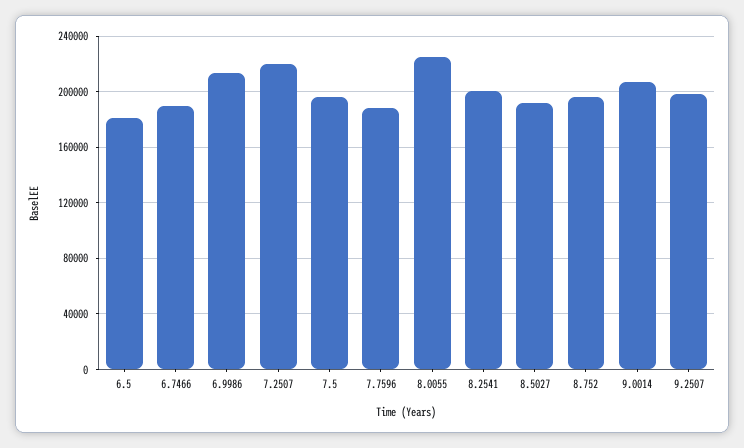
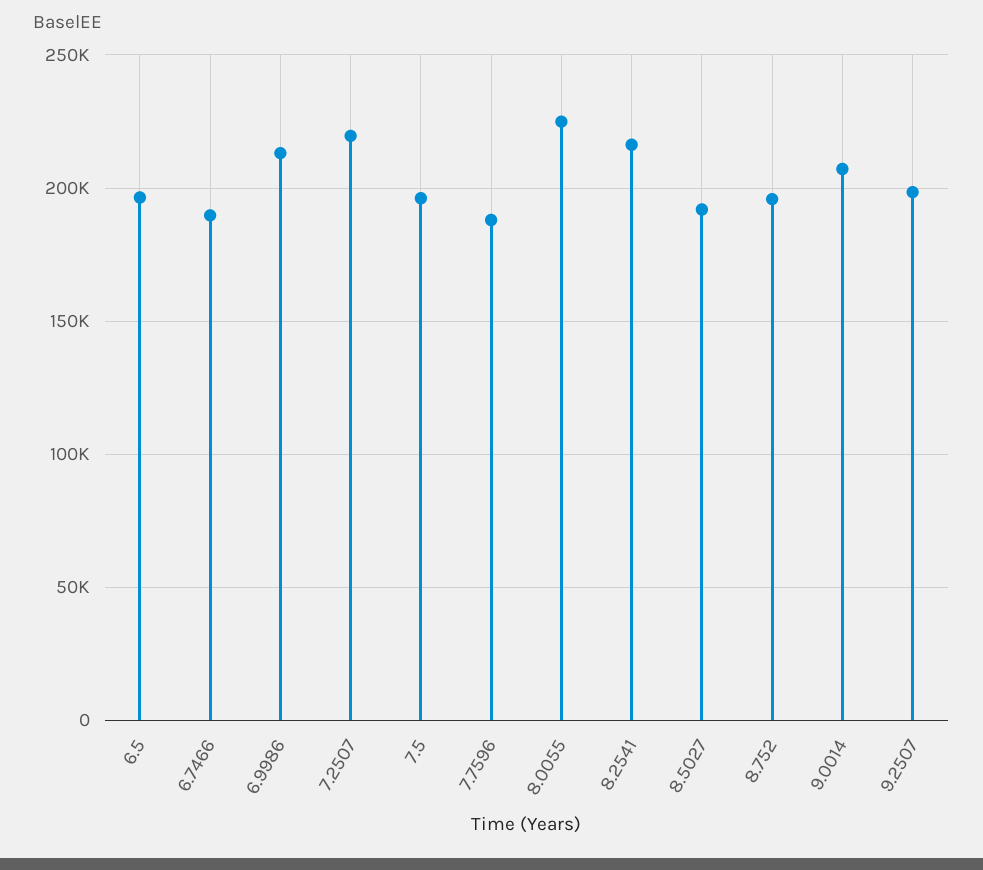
  {
-   "6.5": 180000,
+   "6.5": 195000,
    "6.7466": 190000,
    "6.9986": 215000,
    "7.2507": 220000,
    "7.5": 195000,
    "7.7596": 190000,
    "8.0055": 225000,
-   "8.2541": 200000,
+   "8.2541": 215000,
    "8.5027": 190000,
    "8.752": 195000,
    "9.0014": 205000,
    "9.2507": 200000
  }

